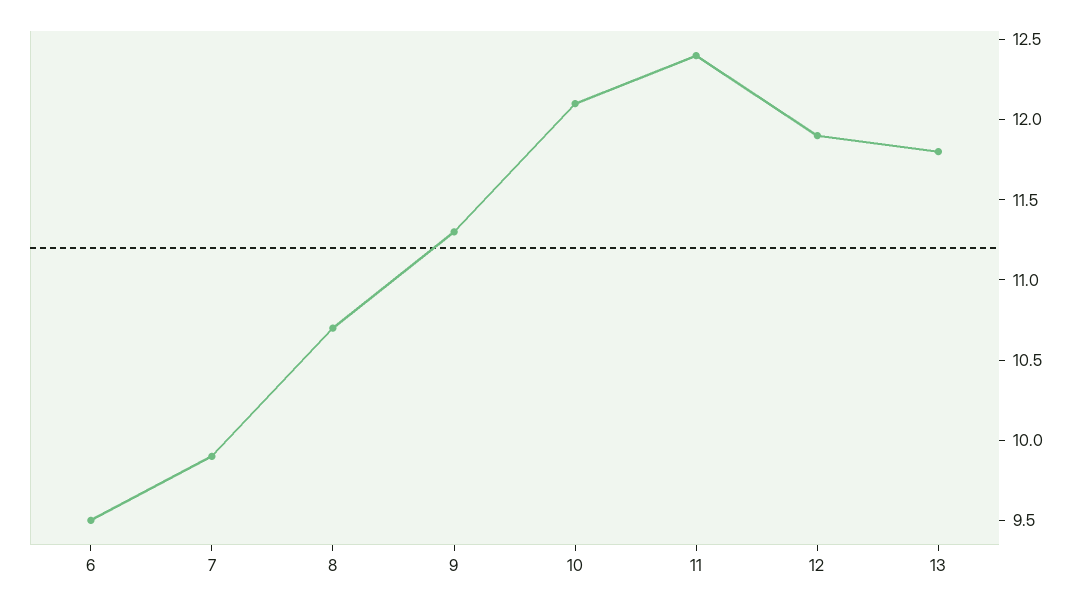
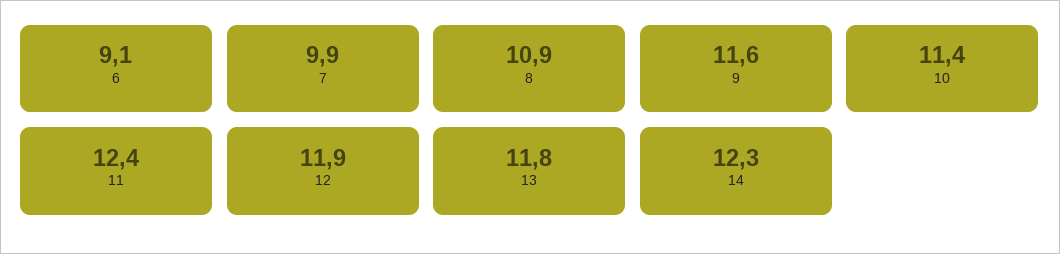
  {
-   "6": 9.5,
+   "6": 9.1,
    "7": 9.9,
-   "8": 10.7,
+   "8": 10.9,
-   "9": 11.3,
+   "9": 11.6,
-   "10": 12.1,
+   "10": 11.4,
    "11": 12.4,
    "12": 11.9,
-   "13": 11.8
+   "13": 11.8,
+   "14": 12.3
  }

